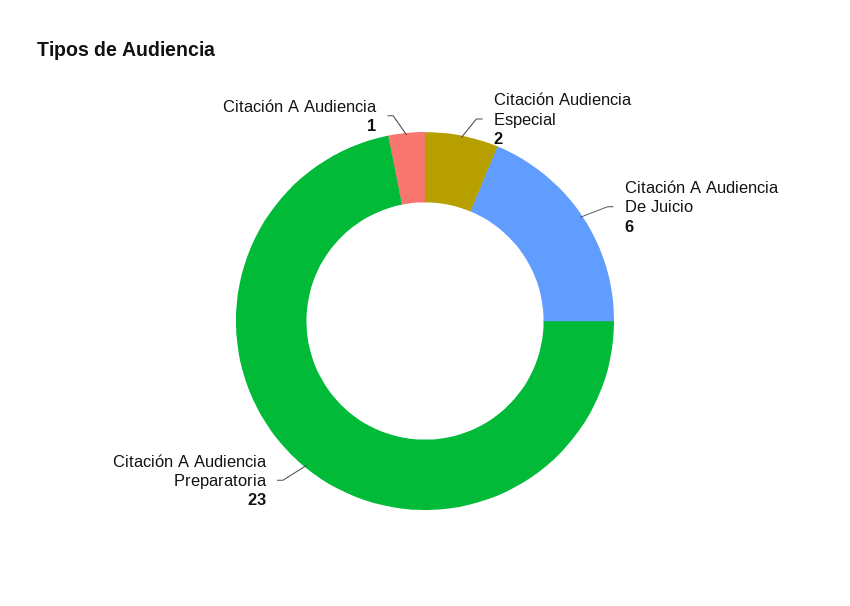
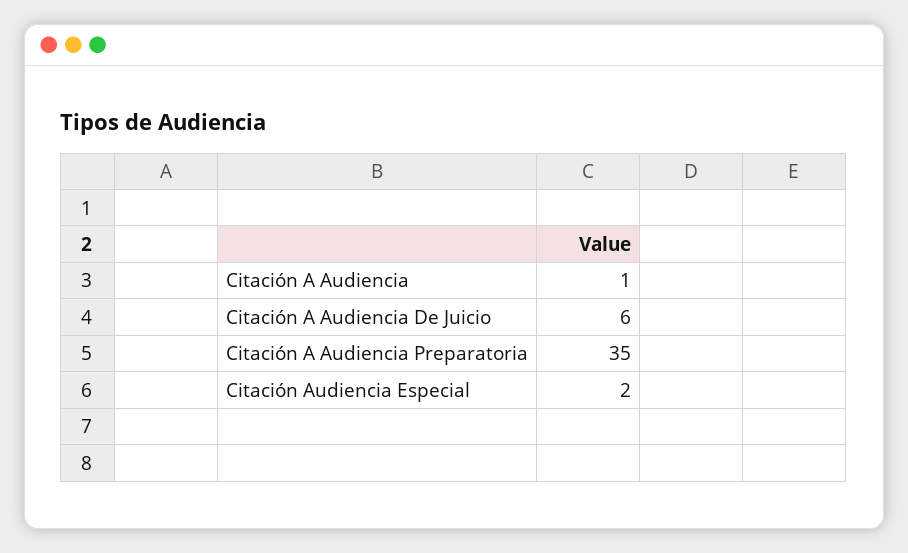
  {
    "Citación Audiencia Especial": 2,
    "Citación A Audiencia De Juicio": 6,
-   "Citación A Audiencia Preparatoria": 23,
+   "Citación A Audiencia Preparatoria": 35,
    "Citación A Audiencia": 1
  }

